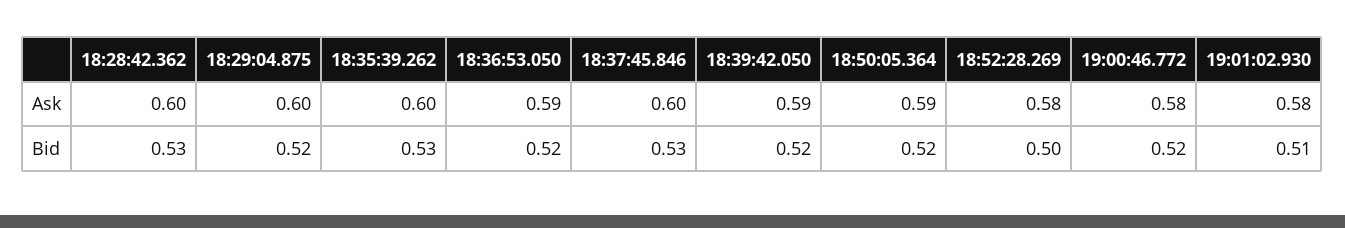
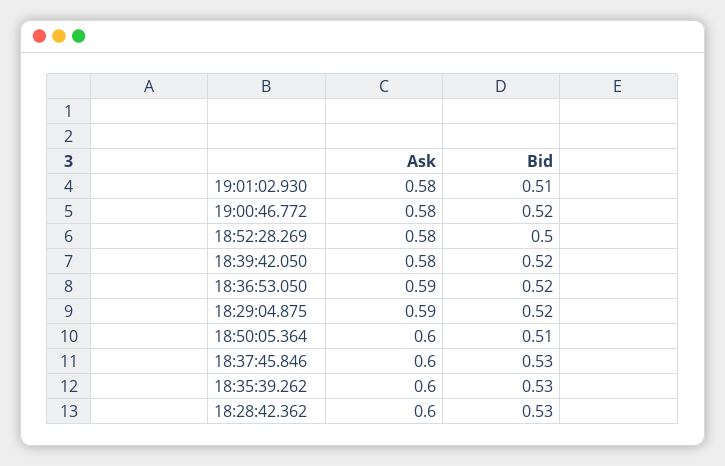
  {
    "18:28:42.362": {
      "Ask": 0.6,
      "Bid": 0.53
    },
    "18:29:04.875": {
-     "Ask": 0.6,
+     "Ask": 0.59,
      "Bid": 0.52
    },
    "18:35:39.262": {
      "Ask": 0.6,
      "Bid": 0.53
    },
    "18:36:53.050": {
      "Ask": 0.59,
      "Bid": 0.52
    },
    "18:37:45.846": {
      "Ask": 0.6,
      "Bid": 0.53
    },
    "18:39:42.050": {
-     "Ask": 0.59,
+     "Ask": 0.58,
      "Bid": 0.52
    },
    "18:50:05.364": {
-     "Ask": 0.59,
+     "Ask": 0.6,
-     "Bid": 0.52
+     "Bid": 0.51
    },
    "18:52:28.269": {
      "Ask": 0.58,
      "Bid": 0.5
    },
    "19:00:46.772": {
      "Ask": 0.58,
      "Bid": 0.52
    },
    "19:01:02.930": {
      "Ask": 0.58,
      "Bid": 0.51
    }
  }

